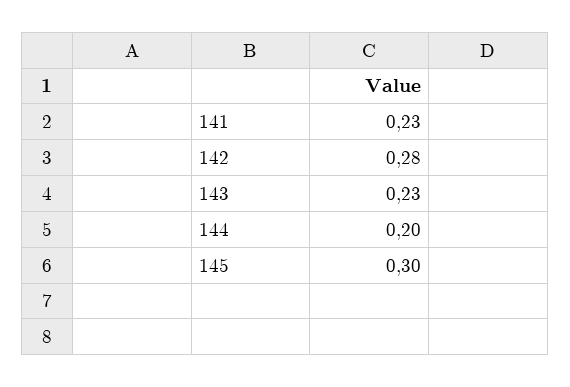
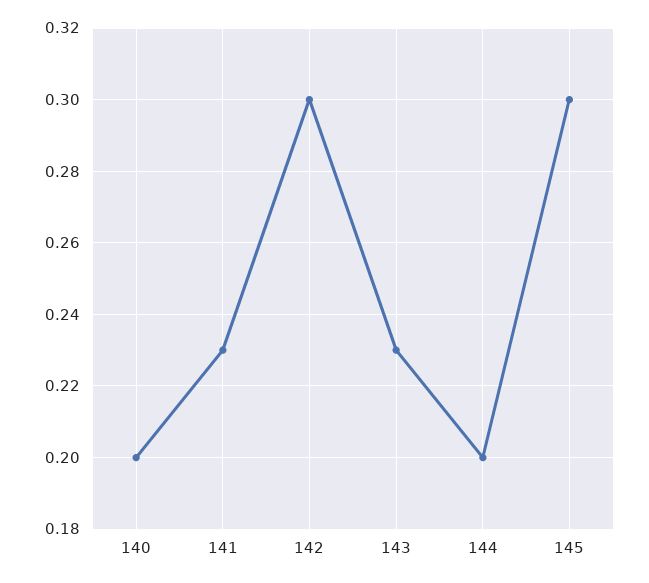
  {
    "141": 0.23,
-   "142": 0.28,
+   "142": 0.3,
    "143": 0.23,
    "144": 0.2,
-   "145": 0.3
+   "145": 0.3,
+   "140": 0.2
  }

